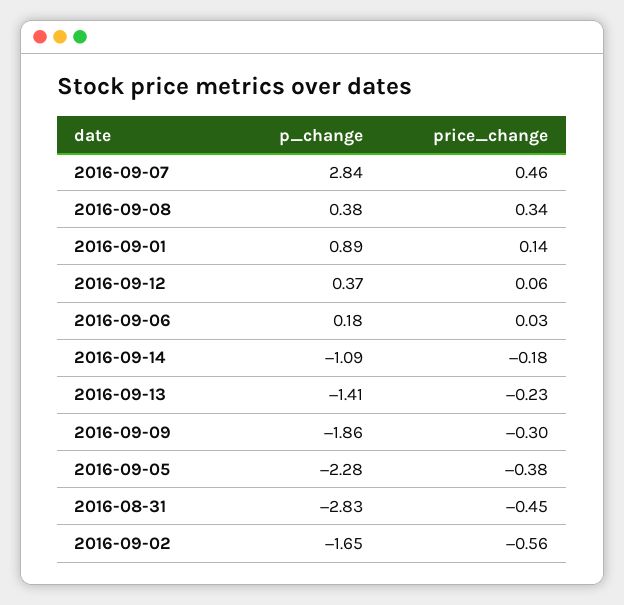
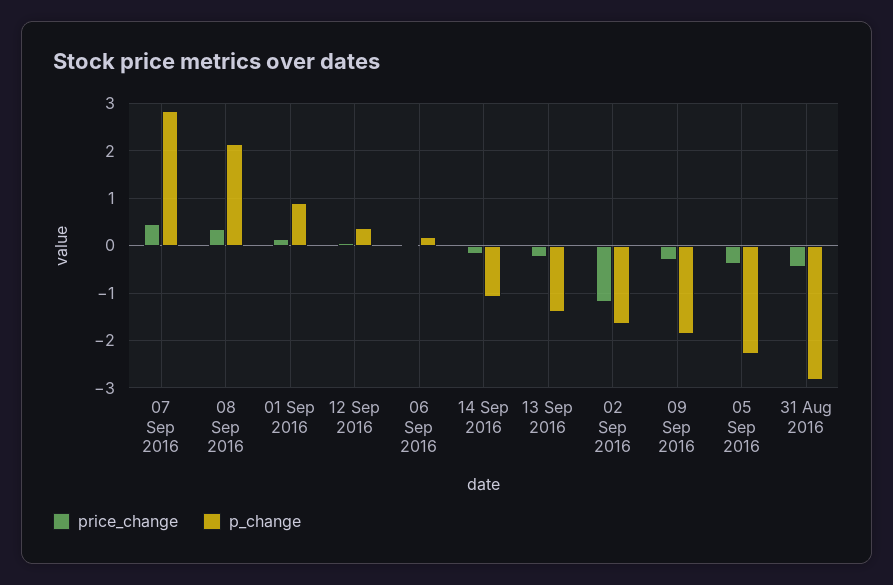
  {
    "p_change": {
      "2016-09-07": 2.84,
-     "2016-09-08": 0.38,
+     "2016-09-08": 2.2,
      "2016-09-01": 0.89,
      "2016-09-12": 0.37,
      "2016-09-06": 0.18,
      "2016-09-14": -1.09,
      "2016-09-13": -1.41,
      "2016-09-09": -1.86,
      "2016-09-05": -2.28,
      "2016-08-31": -2.83,
      "2016-09-02": -1.65
    },
    "price_change": {
      "2016-09-07": 0.46,
      "2016-09-08": 0.34,
      "2016-09-01": 0.14,
      "2016-09-12": 0.06,
      "2016-09-06": 0.03,
      "2016-09-14": -0.18,
      "2016-09-13": -0.23,
      "2016-09-09": -0.3,
      "2016-09-05": -0.38,
      "2016-08-31": -0.45,
-     "2016-09-02": -0.56
+     "2016-09-02": -1.2
    }
  }

